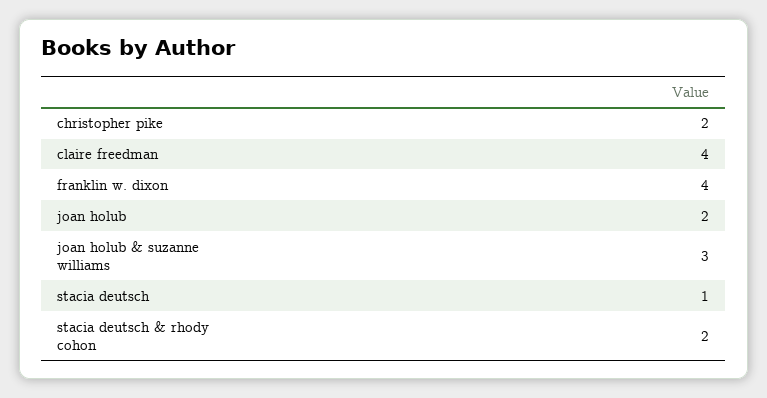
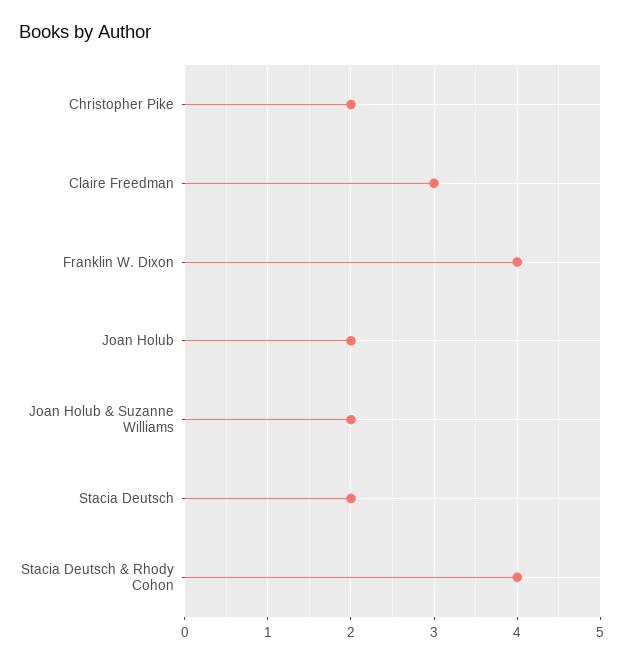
  {
    "christopher pike": 2,
-   "claire freedman": 4,
+   "claire freedman": 3,
    "franklin w. dixon": 4,
    "joan holub": 2,
-   "joan holub & suzanne williams": 3,
+   "joan holub & suzanne williams": 2,
-   "stacia deutsch": 1,
+   "stacia deutsch": 2,
-   "stacia deutsch & rhody cohon": 2
+   "stacia deutsch & rhody cohon": 4
  }

